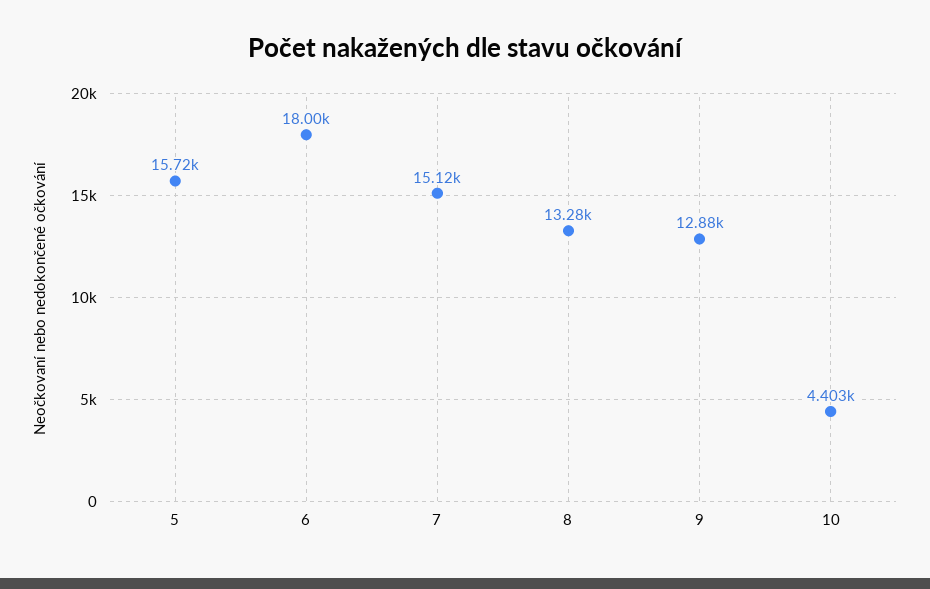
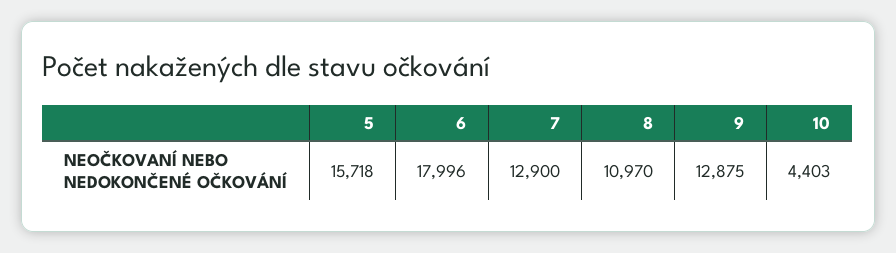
  {
    "5": 15718,
    "6": 17996,
-   "7": 15120,
+   "7": 12900,
-   "8": 13280,
+   "8": 10970,
    "9": 12875,
    "10": 4403
  }

